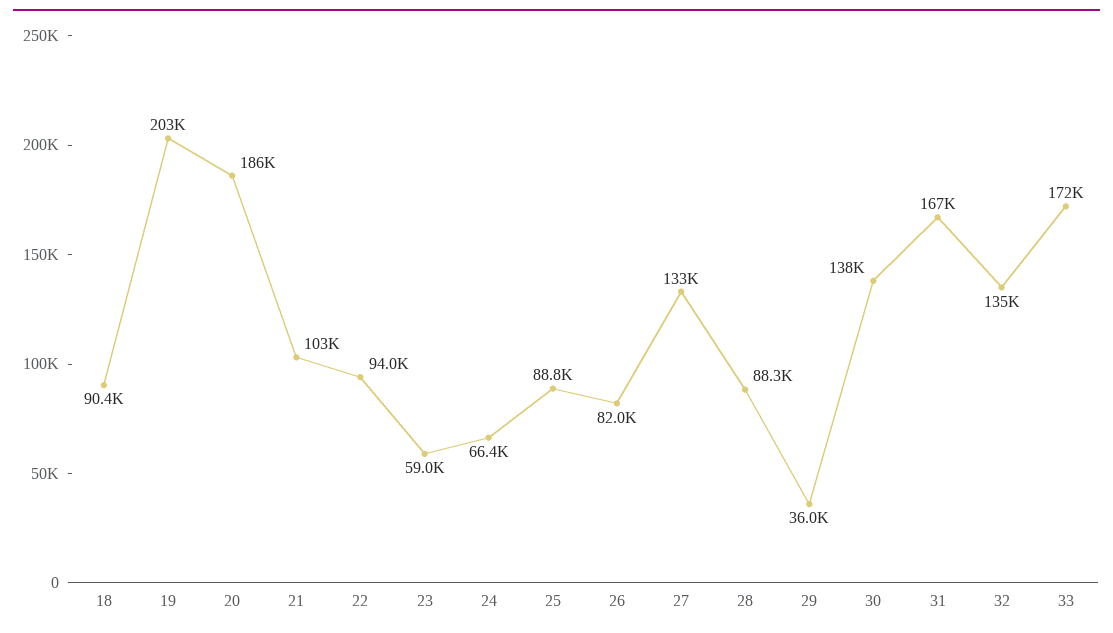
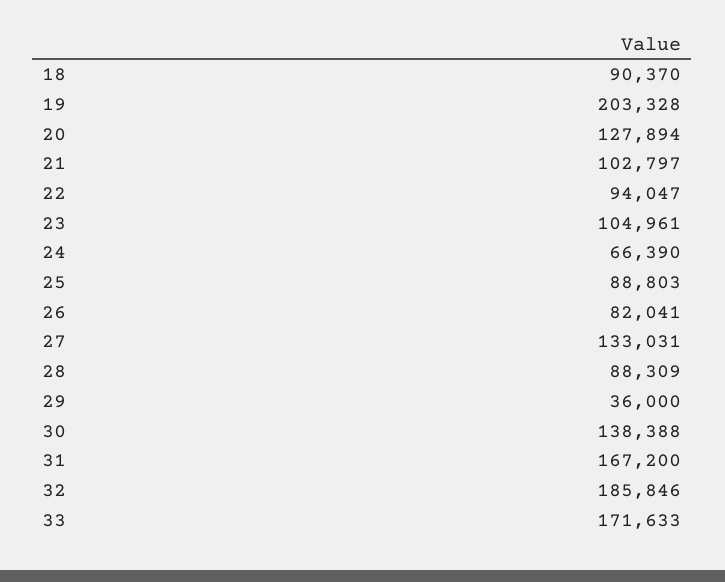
  {
    "18": 90370,
    "19": 203328,
-   "20": 186000,
+   "20": 127894,
    "21": 102797,
    "22": 94047,
-   "23": 59000,
+   "23": 104961,
    "24": 66390,
    "25": 88803,
    "26": 82041,
    "27": 133031,
    "28": 88309,
    "29": 36000,
    "30": 138388,
    "31": 167200,
-   "32": 135000,
+   "32": 185846,
    "33": 171633
  }

